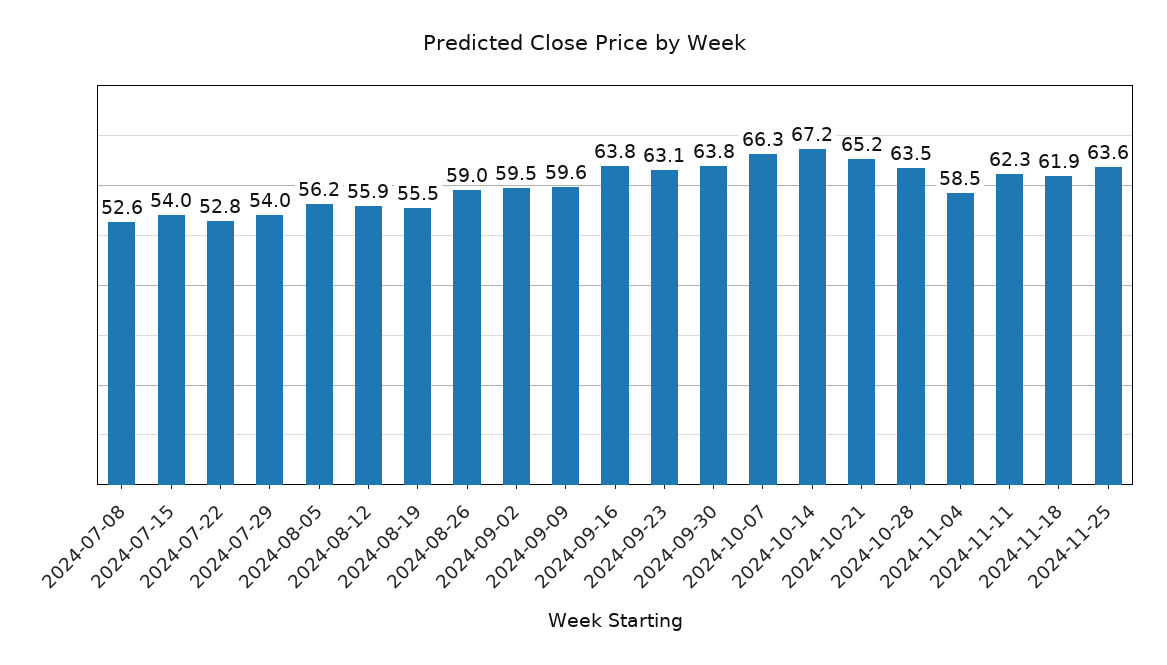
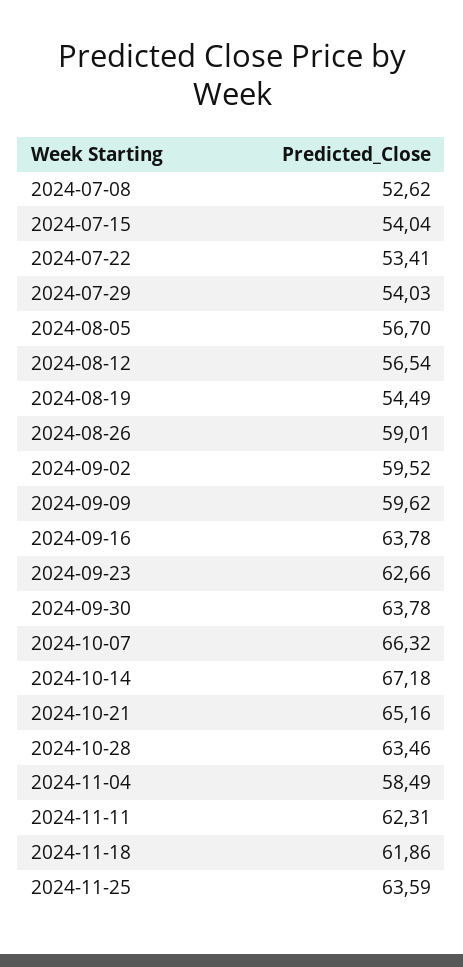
  {
    "2024-07-08": 52.62,
    "2024-07-15": 54.04,
-   "2024-07-22": 52.8,
+   "2024-07-22": 53.41,
    "2024-07-29": 54.03,
-   "2024-08-05": 56.2,
+   "2024-08-05": 56.7,
-   "2024-08-12": 55.9,
+   "2024-08-12": 56.54,
-   "2024-08-19": 55.5,
+   "2024-08-19": 54.49,
    "2024-08-26": 59.01,
    "2024-09-02": 59.52,
    "2024-09-09": 59.62,
    "2024-09-16": 63.78,
-   "2024-09-23": 63.1,
+   "2024-09-23": 62.66,
    "2024-09-30": 63.78,
    "2024-10-07": 66.32,
    "2024-10-14": 67.18,
    "2024-10-21": 65.16,
    "2024-10-28": 63.46,
    "2024-11-04": 58.49,
    "2024-11-11": 62.31,
    "2024-11-18": 61.86,
    "2024-11-25": 63.59
  }

